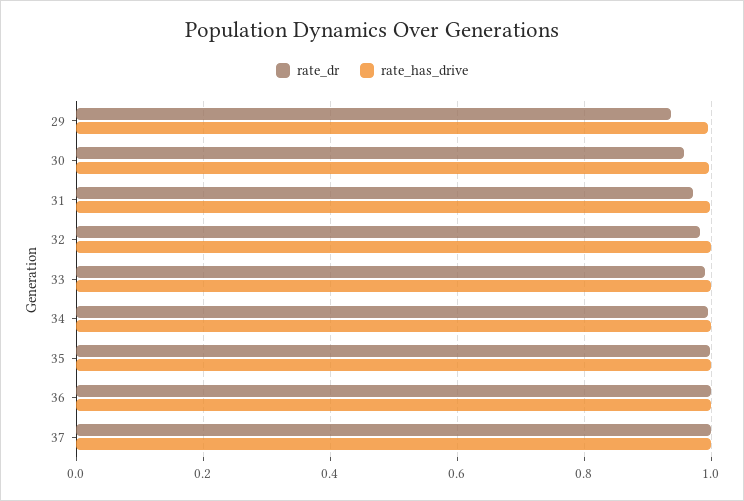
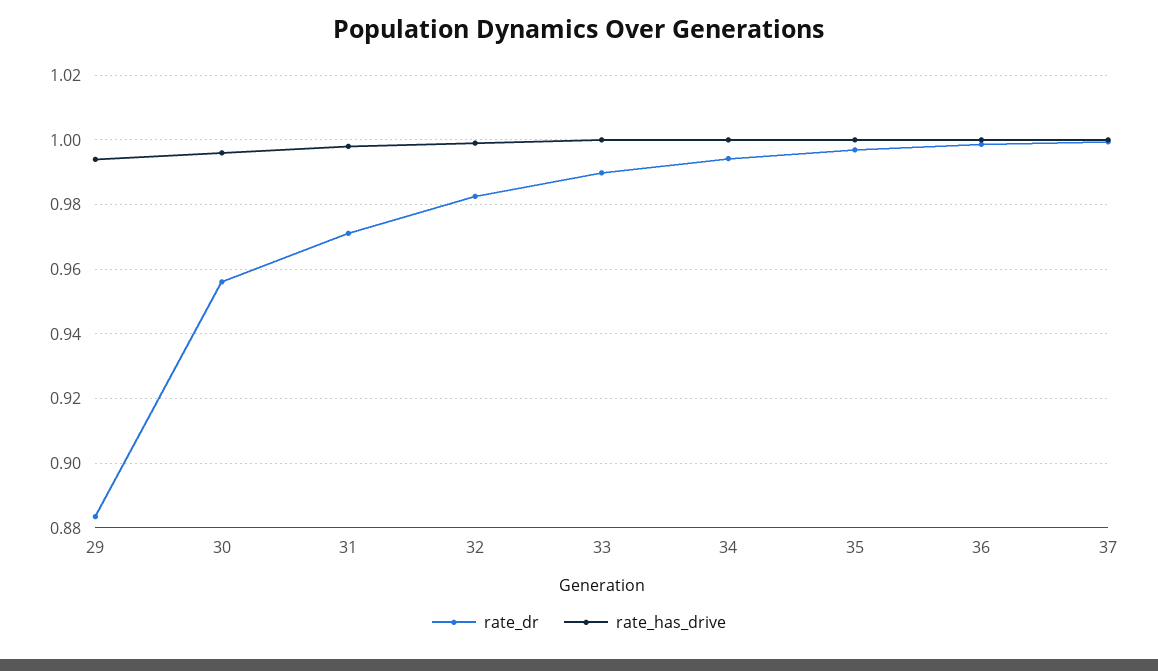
  {
    "rate_dr": {
-     "29": 0.94,
+     "29": 0.884,
      "30": 0.956,
      "31": 0.972,
      "32": 0.982,
      "33": 0.99,
      "34": 0.994,
      "35": 0.996,
      "36": 0.998,
      "37": 1
    },
    "rate_has_drive": {
      "29": 0.994,
      "30": 0.996,
      "31": 0.998,
      "32": 1,
      "33": 1,
      "34": 1,
      "35": 1,
      "36": 1,
      "37": 1
    }
  }

